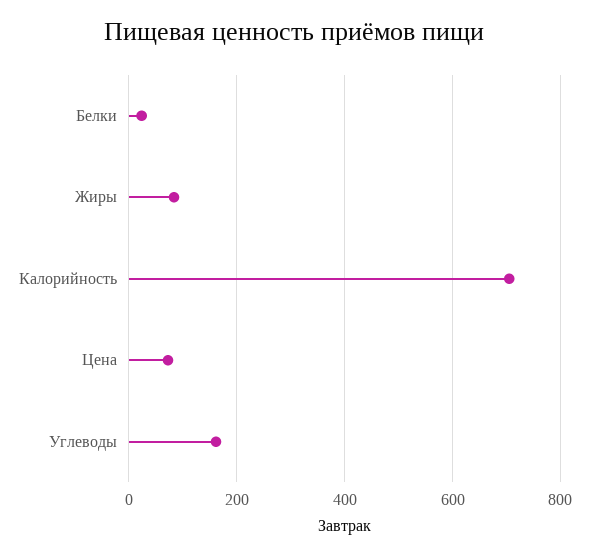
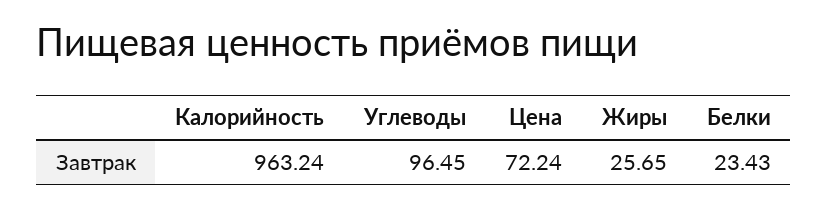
  {
    "Белки": 23.43,
-   "Жиры": 80,
+   "Жиры": 25.65,
-   "Калорийность": 700,
+   "Калорийность": 963.24,
    "Цена": 72.24,
-   "Углеводы": 160
+   "Углеводы": 96.45
  }

